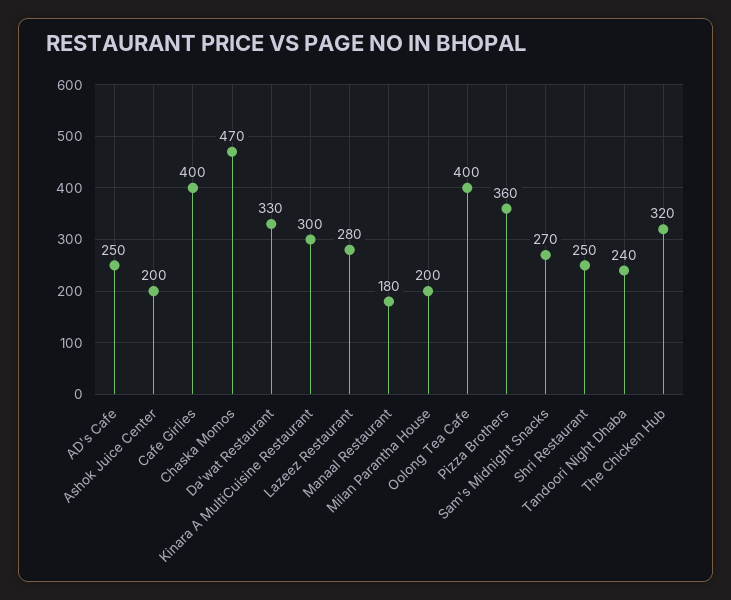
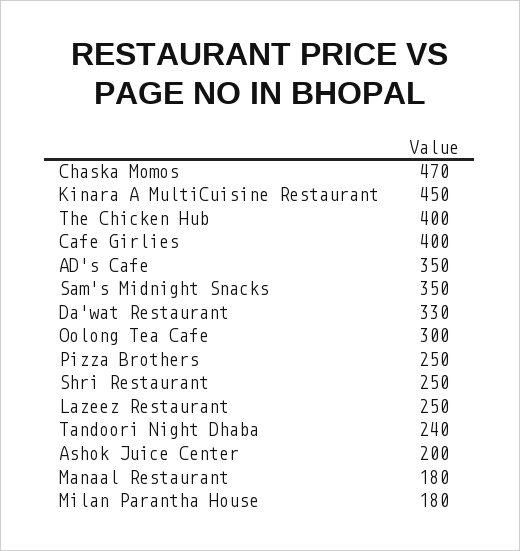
  {
-   "AD's Cafe": 250,
+   "AD's Cafe": 350,
    "Ashok Juice Center": 200,
    "Cafe Girlies": 400,
    "Chaska Momos": 470,
    "Da'wat Restaurant": 330,
-   "Kinara A MultiCuisine Restaurant": 300,
+   "Kinara A MultiCuisine Restaurant": 450,
-   "Lazeez Restaurant": 280,
+   "Lazeez Restaurant": 250,
    "Manaal Restaurant": 180,
-   "Milan Parantha House": 200,
+   "Milan Parantha House": 180,
-   "Oolong Tea Cafe": 400,
+   "Oolong Tea Cafe": 300,
-   "Pizza Brothers": 360,
+   "Pizza Brothers": 250,
-   "Sam's Midnight Snacks": 270,
+   "Sam's Midnight Snacks": 350,
    "Shri Restaurant": 250,
    "Tandoori Night Dhaba": 240,
-   "The Chicken Hub": 320
+   "The Chicken Hub": 400
  }

